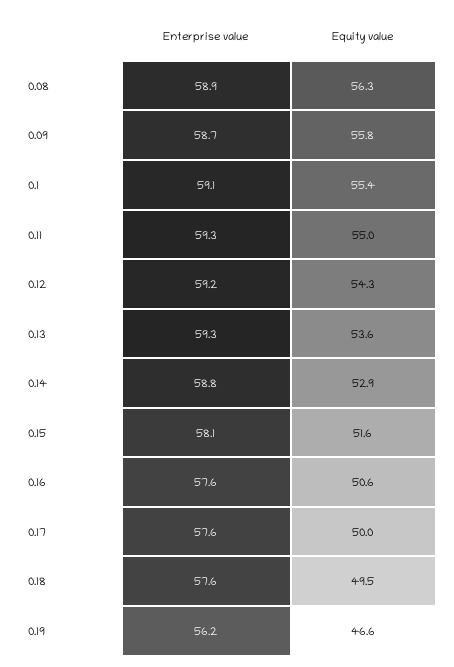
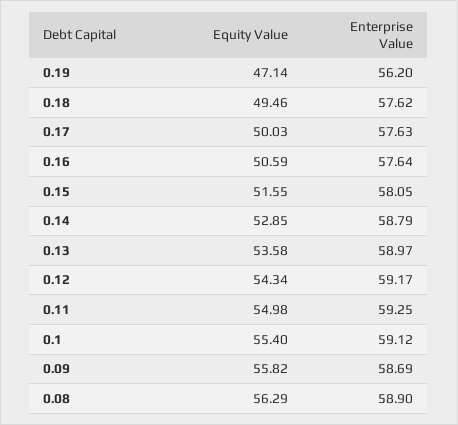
  {
    "Enterprise value": {
      "0.08": 58.9,
      "0.09": 58.69,
      "0.1": 59.12,
      "0.11": 59.25,
      "0.12": 59.17,
-     "0.13": 59.3,
+     "0.13": 58.97,
      "0.14": 58.79,
      "0.15": 58.05,
      "0.16": 57.64,
      "0.17": 57.63,
      "0.18": 57.62,
      "0.19": 56.2
    },
    "Equity value": {
      "0.08": 56.29,
      "0.09": 55.82,
      "0.1": 55.4,
      "0.11": 54.98,
      "0.12": 54.34,
      "0.13": 53.58,
      "0.14": 52.85,
      "0.15": 51.55,
      "0.16": 50.59,
      "0.17": 50.03,
      "0.18": 49.46,
-     "0.19": 46.6
+     "0.19": 47.14
    }
  }

